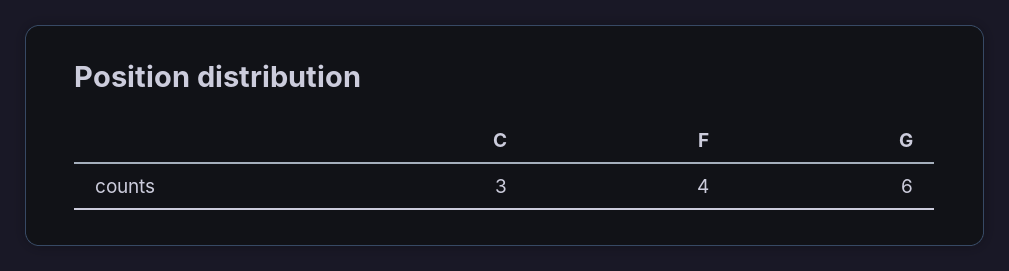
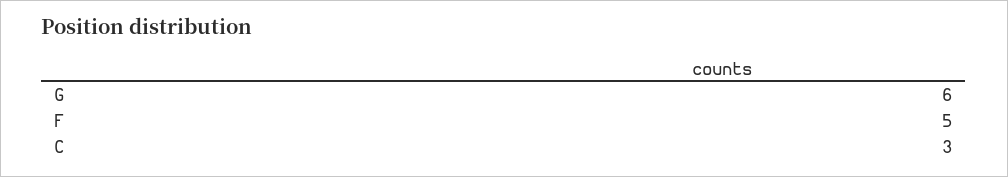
  {
    "C": 3,
-   "F": 4,
+   "F": 5,
    "G": 6
  }

